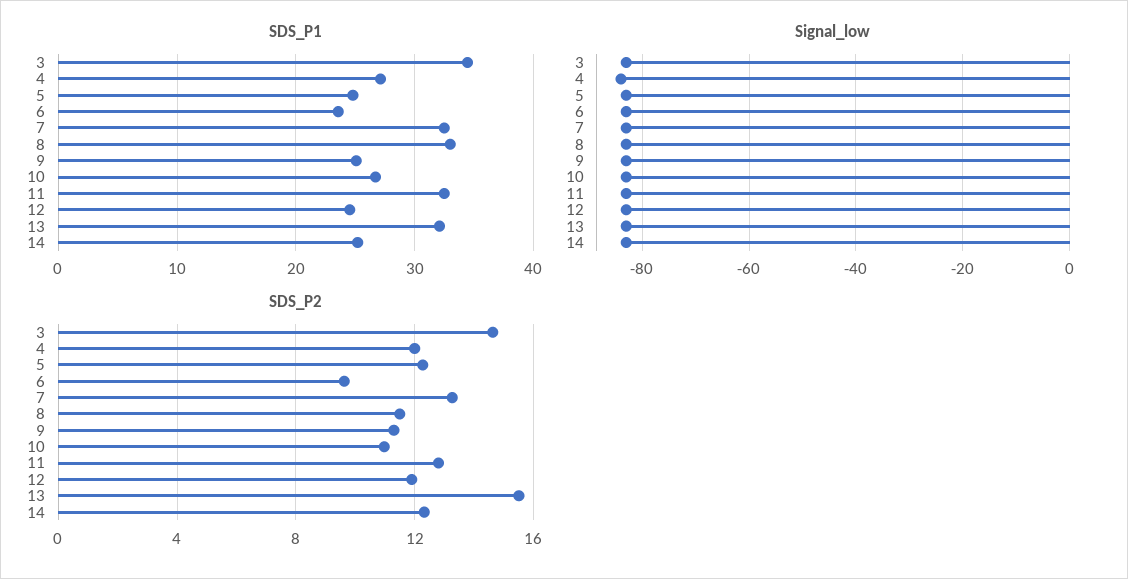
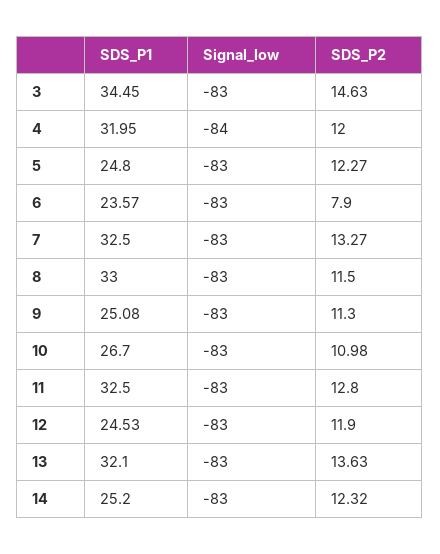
  {
    "SDS_P1": {
      "3": 34.45,
-     "4": 27,
+     "4": 31.95,
      "5": 24.8,
      "6": 23.57,
      "7": 32.5,
      "8": 33,
      "9": 25.08,
      "10": 26.7,
      "11": 32.5,
      "12": 24.53,
      "13": 32.1,
      "14": 25.2
    },
    "Signal_low": {
      "3": -83,
      "4": -84,
      "5": -83,
      "6": -83,
      "7": -83,
      "8": -83,
      "9": -83,
      "10": -83,
      "11": -83,
      "12": -83,
      "13": -83,
      "14": -83
    },
    "SDS_P2": {
      "3": 14.63,
      "4": 12,
      "5": 12.27,
-     "6": 9.5,
+     "6": 7.9,
      "7": 13.27,
      "8": 11.5,
      "9": 11.3,
      "10": 10.98,
      "11": 12.8,
      "12": 11.9,
-     "13": 15.5,
+     "13": 13.63,
      "14": 12.32
    }
  }

